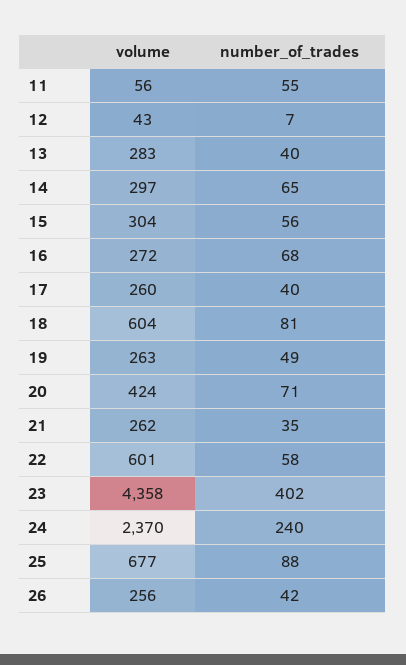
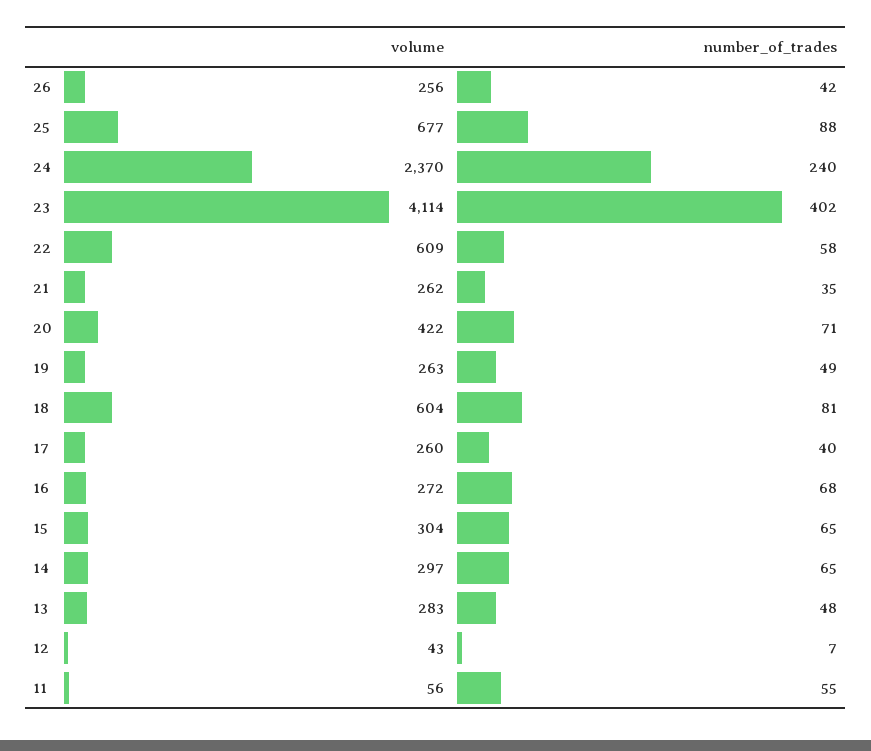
  {
    "volume": {
      "11": 56,
      "12": 43,
      "13": 283,
      "14": 297,
      "15": 304,
      "16": 272,
      "17": 260,
      "18": 604,
      "19": 263,
-     "20": 424,
+     "20": 422,
      "21": 262,
-     "22": 601,
+     "22": 609,
-     "23": 4358,
+     "23": 4114,
      "24": 2370,
      "25": 677,
      "26": 256
    },
    "number_of_trades": {
      "11": 55,
      "12": 7,
-     "13": 40,
+     "13": 48,
      "14": 65,
-     "15": 56,
+     "15": 65,
      "16": 68,
      "17": 40,
      "18": 81,
      "19": 49,
      "20": 71,
      "21": 35,
      "22": 58,
      "23": 402,
      "24": 240,
      "25": 88,
      "26": 42
    }
  }

